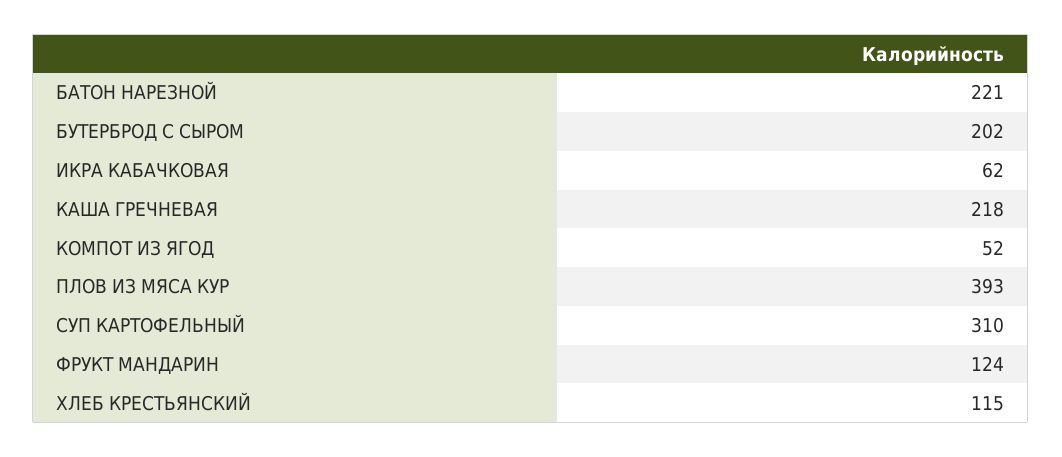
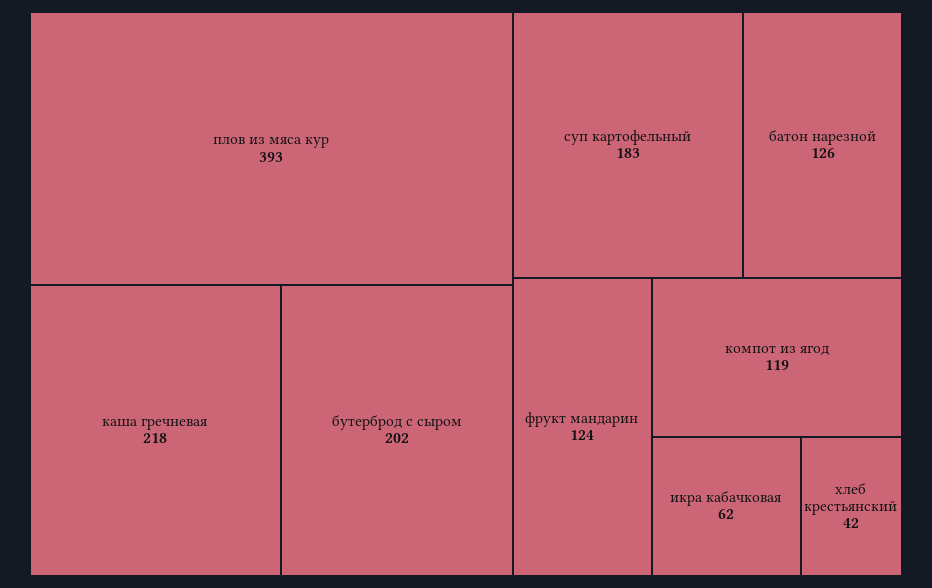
  {
-   "БАТОН НАРЕЗНОЙ": 221,
+   "БАТОН НАРЕЗНОЙ": 126,
    "БУТЕРБРОД С СЫРОМ": 202,
    "ИКРА КАБАЧКОВАЯ": 62,
    "КАША ГРЕЧНЕВАЯ": 218,
-   "КОМПОТ ИЗ ЯГОД": 52,
+   "КОМПОТ ИЗ ЯГОД": 119,
    "ПЛОВ ИЗ МЯСА КУР": 393,
-   "СУП КАРТОФЕЛЬНЫЙ": 310,
+   "СУП КАРТОФЕЛЬНЫЙ": 183,
    "ФРУКТ МАНДАРИН": 124,
-   "ХЛЕБ КРЕСТЬЯНСКИЙ": 115
+   "ХЛЕБ КРЕСТЬЯНСКИЙ": 42
  }

